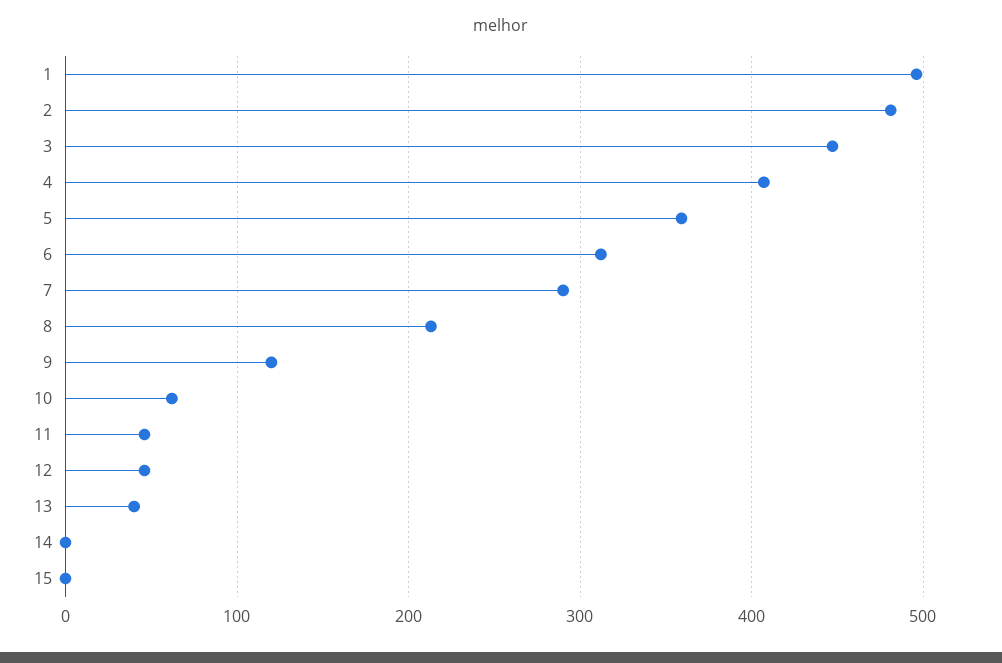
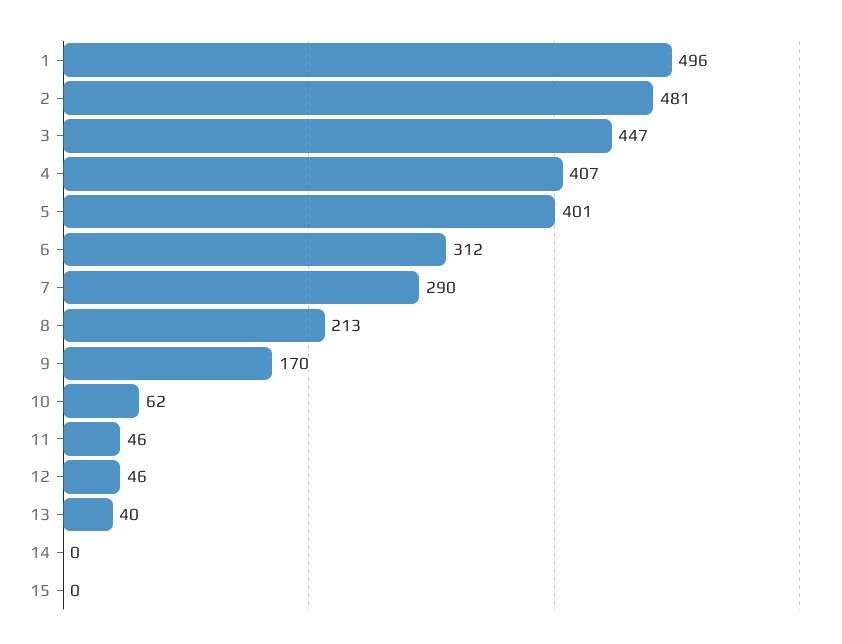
  {
    "1": 496,
    "2": 481,
    "3": 447,
    "4": 407,
-   "5": 360,
+   "5": 401,
    "6": 312,
    "7": 290,
    "8": 213,
-   "9": 120,
+   "9": 170,
    "10": 62,
    "11": 46,
    "12": 46,
    "13": 40,
    "14": 0,
    "15": 0
  }

